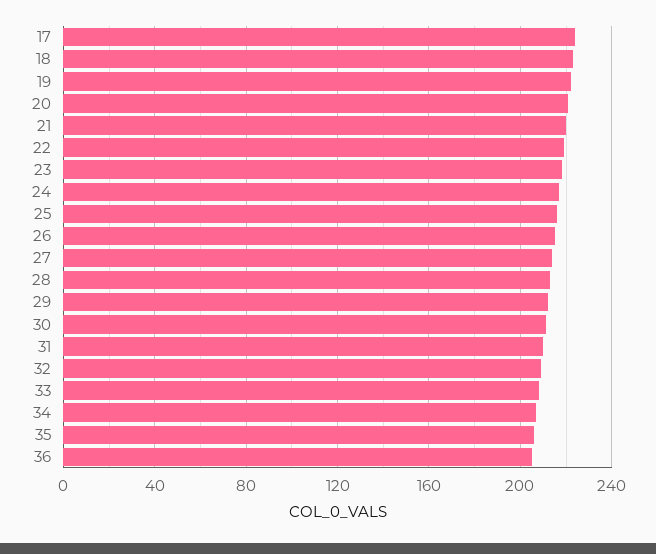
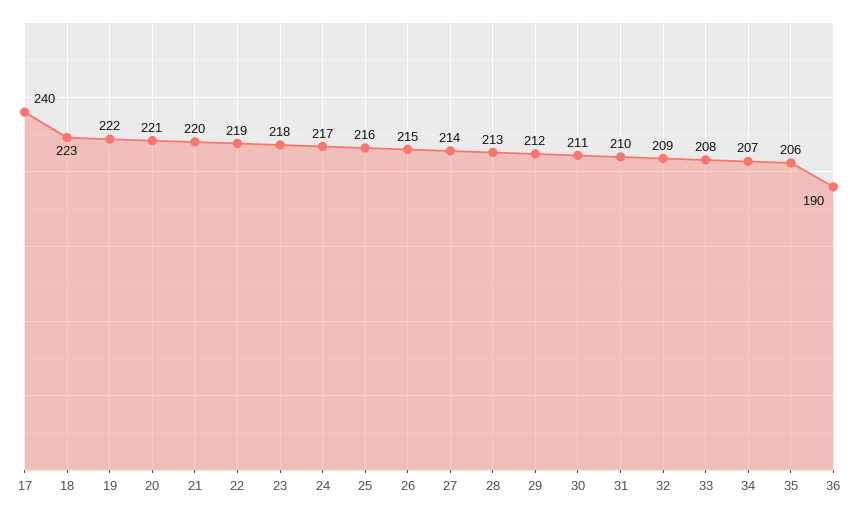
  {
-   "17": 225,
+   "17": 240,
    "18": 223,
    "19": 222,
    "20": 221,
    "21": 220,
    "22": 219,
    "23": 218,
    "24": 217,
    "25": 216,
    "26": 215,
    "27": 214,
    "28": 213,
    "29": 212,
    "30": 211,
    "31": 210,
    "32": 209,
    "33": 208,
    "34": 207,
    "35": 206,
-   "36": 205
+   "36": 190
  }

